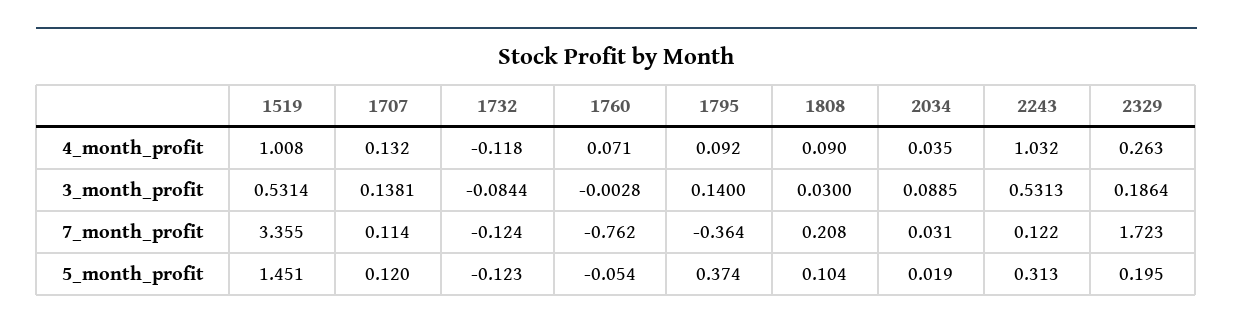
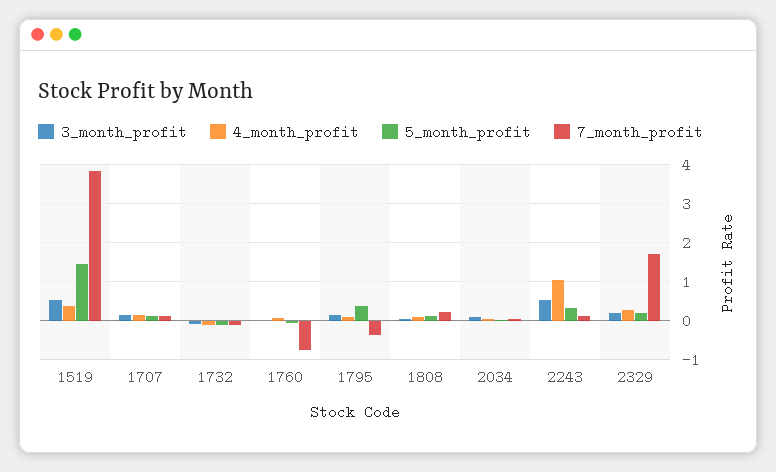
  {
    "4_month_profit": {
-     "1519": 1.008,
+     "1519": 0.4,
      "1707": 0.132,
      "1732": -0.118,
      "1760": 0.071,
      "1795": 0.092,
      "1808": 0.09,
      "2034": 0.035,
      "2243": 1.032,
      "2329": 0.263
    },
    "3_month_profit": {
      "1519": 0.5314,
      "1707": 0.1381,
      "1732": -0.0844,
      "1760": -0.0028,
      "1795": 0.14,
      "1808": 0.03,
      "2034": 0.0885,
      "2243": 0.5313,
      "2329": 0.1864
    },
    "7_month_profit": {
-     "1519": 3.355,
+     "1519": 3.8,
      "1707": 0.114,
      "1732": -0.124,
      "1760": -0.762,
      "1795": -0.364,
      "1808": 0.208,
      "2034": 0.031,
      "2243": 0.122,
      "2329": 1.723
    },
    "5_month_profit": {
      "1519": 1.451,
      "1707": 0.12,
      "1732": -0.123,
      "1760": -0.054,
      "1795": 0.374,
      "1808": 0.104,
      "2034": 0.019,
      "2243": 0.313,
      "2329": 0.195
    }
  }

